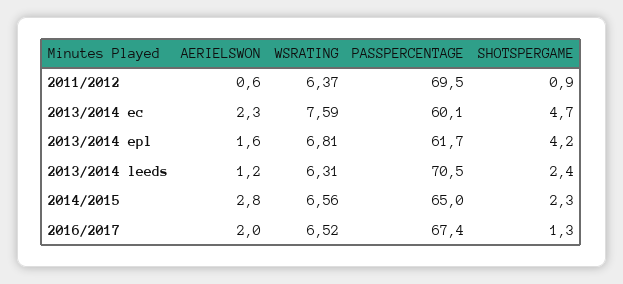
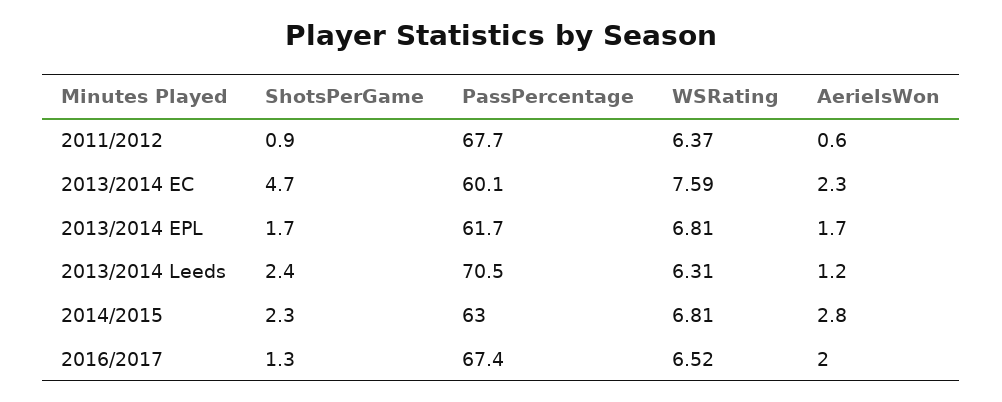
  {
    "AERIELSWON": {
      "2011/2012": 0.6,
      "2013/2014 ec": 2.3,
-     "2013/2014 epl": 1.6,
+     "2013/2014 epl": 1.7,
      "2013/2014 leeds": 1.2,
      "2014/2015": 2.8,
      "2016/2017": 2
    },
    "WSRATING": {
      "2011/2012": 6.37,
      "2013/2014 ec": 7.59,
      "2013/2014 epl": 6.81,
      "2013/2014 leeds": 6.31,
-     "2014/2015": 6.56,
+     "2014/2015": 6.81,
      "2016/2017": 6.52
    },
    "PASSPERCENTAGE": {
-     "2011/2012": 69.5,
+     "2011/2012": 67.7,
      "2013/2014 ec": 60.1,
      "2013/2014 epl": 61.7,
      "2013/2014 leeds": 70.5,
-     "2014/2015": 65,
+     "2014/2015": 63,
      "2016/2017": 67.4
    },
    "SHOTSPERGAME": {
      "2011/2012": 0.9,
      "2013/2014 ec": 4.7,
-     "2013/2014 epl": 4.2,
+     "2013/2014 epl": 1.7,
      "2013/2014 leeds": 2.4,
      "2014/2015": 2.3,
      "2016/2017": 1.3
    }
  }

